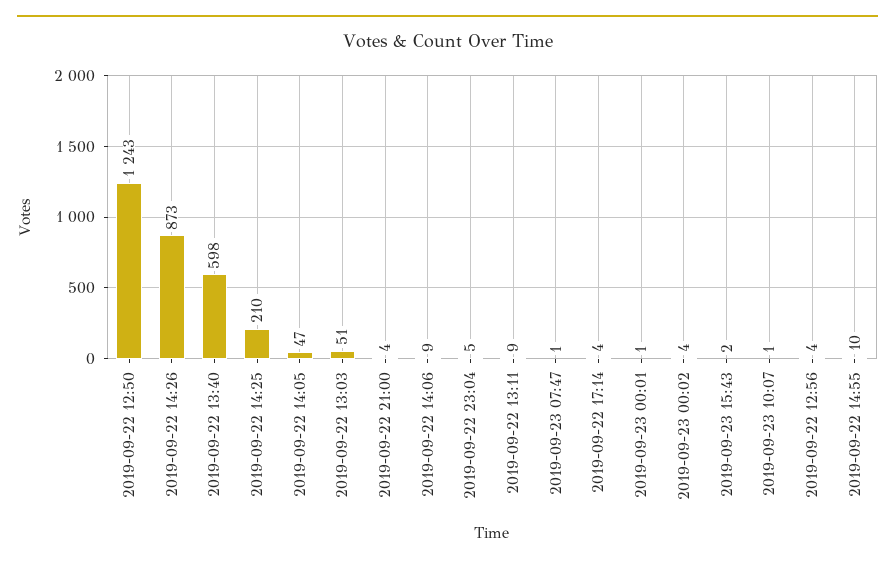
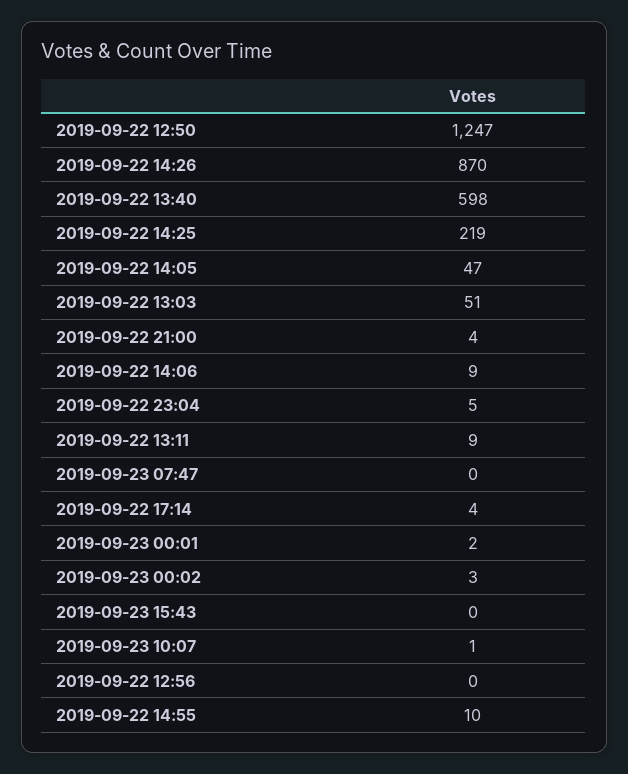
  {
-   "2019-09-22 12:50": 1243,
+   "2019-09-22 12:50": 1247,
-   "2019-09-22 14:26": 873,
+   "2019-09-22 14:26": 870,
    "2019-09-22 13:40": 598,
-   "2019-09-22 14:25": 210,
+   "2019-09-22 14:25": 219,
    "2019-09-22 14:05": 47,
    "2019-09-22 13:03": 51,
    "2019-09-22 21:00": 4,
    "2019-09-22 14:06": 9,
    "2019-09-22 23:04": 5,
    "2019-09-22 13:11": 9,
-   "2019-09-23 07:47": 1,
+   "2019-09-23 07:47": 0,
    "2019-09-22 17:14": 4,
-   "2019-09-23 00:01": 1,
+   "2019-09-23 00:01": 2,
-   "2019-09-23 00:02": 4,
+   "2019-09-23 00:02": 3,
-   "2019-09-23 15:43": 2,
+   "2019-09-23 15:43": 0,
    "2019-09-23 10:07": 1,
-   "2019-09-22 12:56": 4,
+   "2019-09-22 12:56": 0,
    "2019-09-22 14:55": 10
  }

